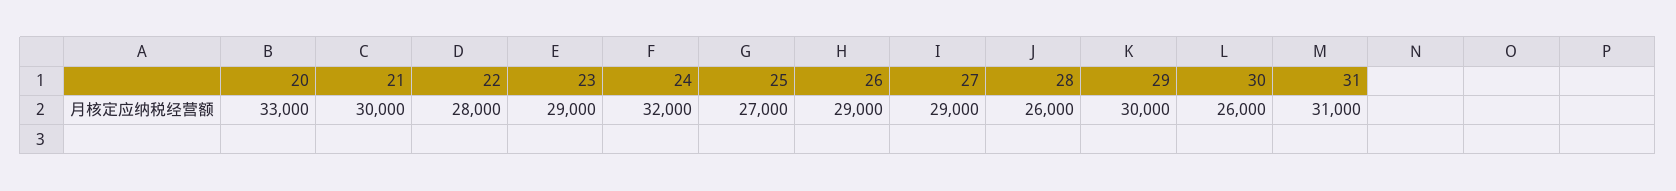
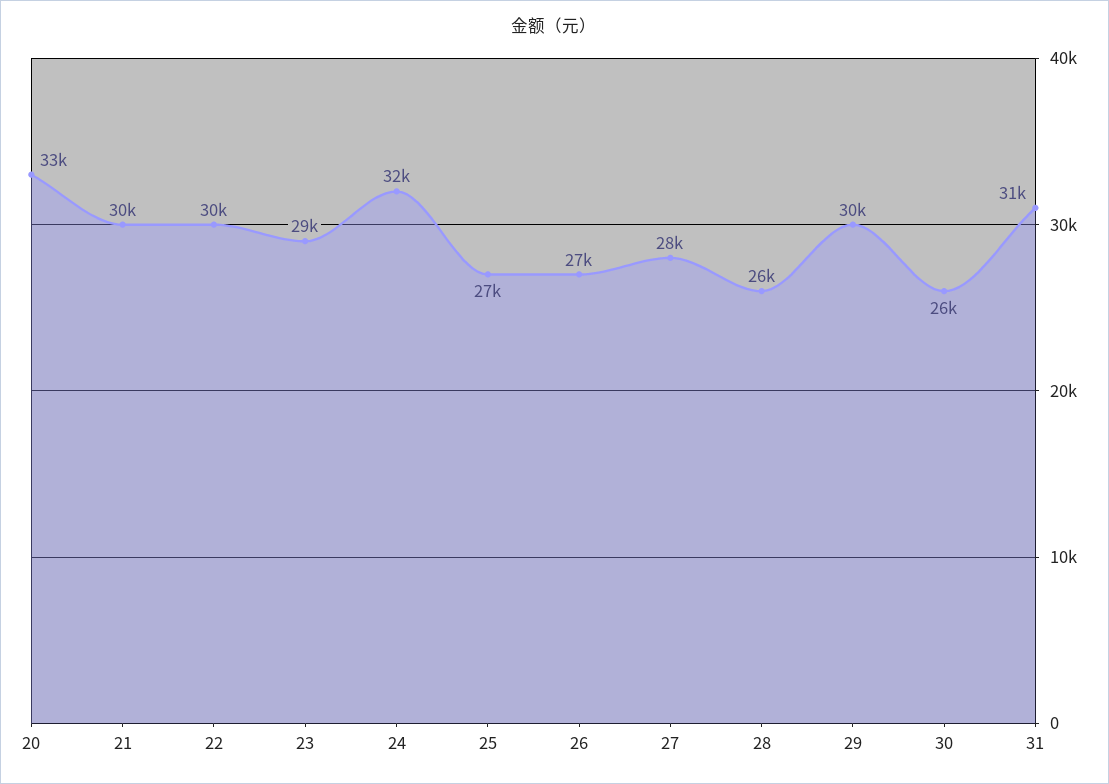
  {
    "20": 33000,
    "21": 30000,
-   "22": 28000,
+   "22": 30000,
    "23": 29000,
    "24": 32000,
    "25": 27000,
-   "26": 29000,
+   "26": 27000,
-   "27": 29000,
+   "27": 28000,
    "28": 26000,
    "29": 30000,
    "30": 26000,
    "31": 31000
  }

